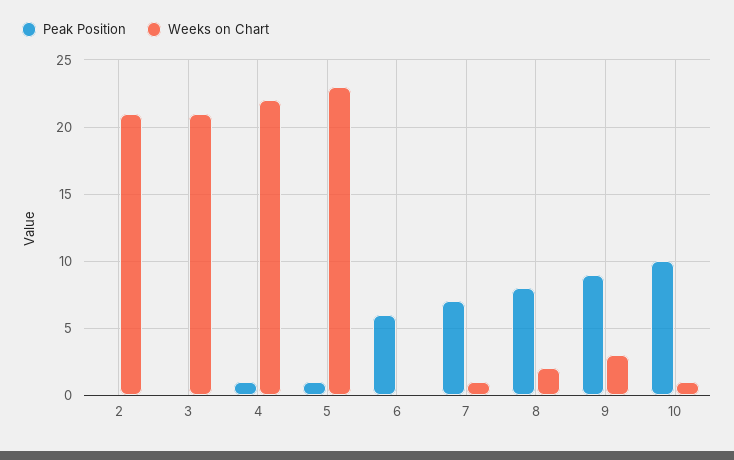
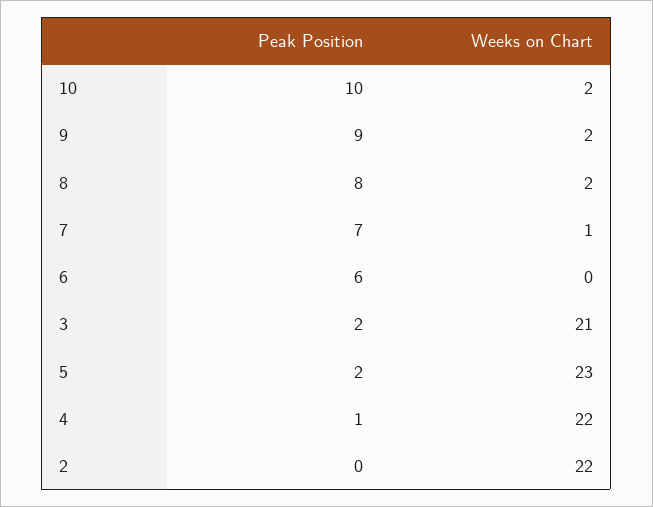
  {
    "Peak Position": {
      "2": 0,
-     "3": 0,
+     "3": 2,
      "4": 1,
-     "5": 1,
+     "5": 2,
      "6": 6,
      "7": 7,
      "8": 8,
      "9": 9,
      "10": 10
    },
    "Weeks on Chart": {
-     "2": 21,
+     "2": 22,
      "3": 21,
      "4": 22,
      "5": 23,
      "6": 0,
      "7": 1,
      "8": 2,
-     "9": 3,
+     "9": 2,
-     "10": 1
+     "10": 2
    }
  }

